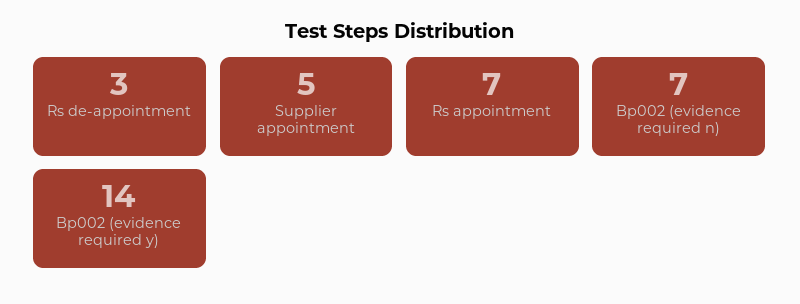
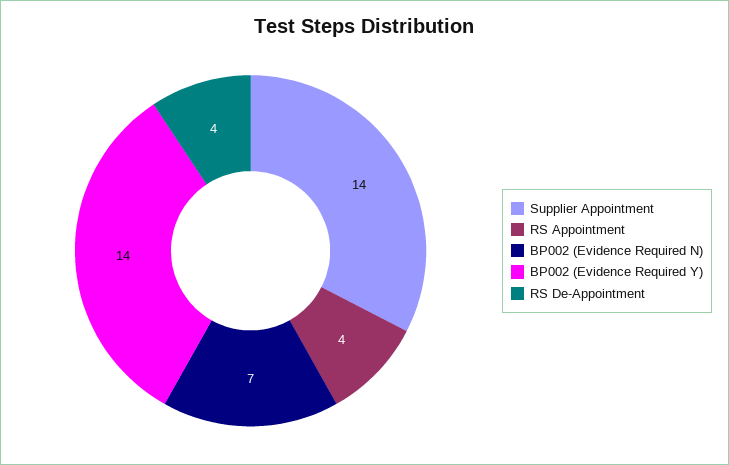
  {
-   "Rs de-appointment": 3,
+   "Rs de-appointment": 4,
-   "Supplier appointment": 5,
+   "Supplier appointment": 14,
-   "Rs appointment": 7,
+   "Rs appointment": 4,
    "Bp002 (evidence required n)": 7,
    "Bp002 (evidence required y)": 14
  }

